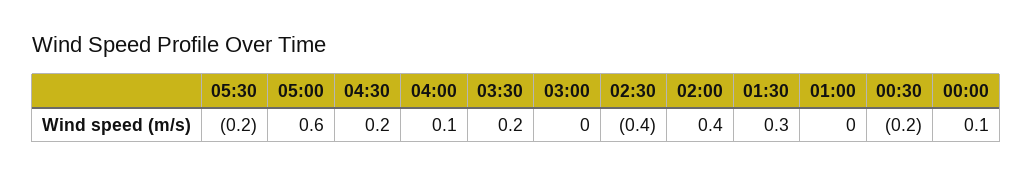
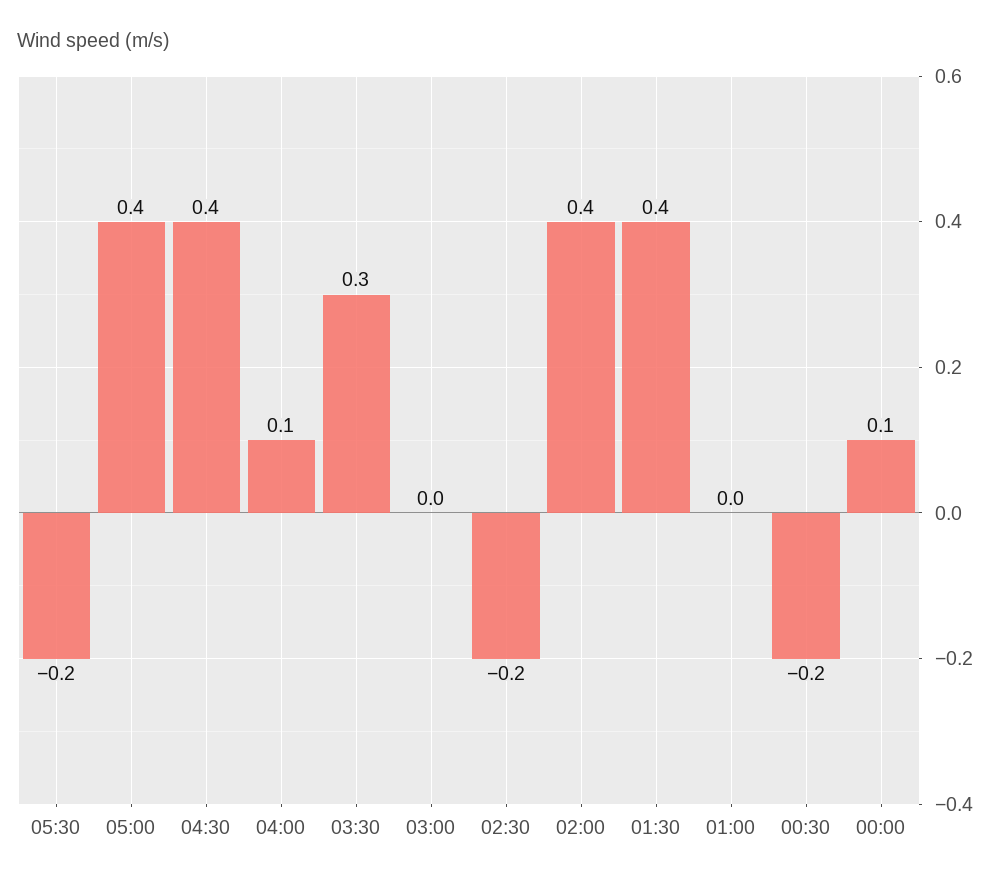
  {
    "05:30": -0.2,
-   "05:00": 0.6,
+   "05:00": 0.4,
-   "04:30": 0.2,
+   "04:30": 0.4,
    "04:00": 0.1,
-   "03:30": 0.2,
+   "03:30": 0.3,
    "03:00": 0,
-   "02:30": -0.4,
+   "02:30": -0.2,
    "02:00": 0.4,
-   "01:30": 0.3,
+   "01:30": 0.4,
    "01:00": 0,
    "00:30": -0.2,
    "00:00": 0.1
  }

